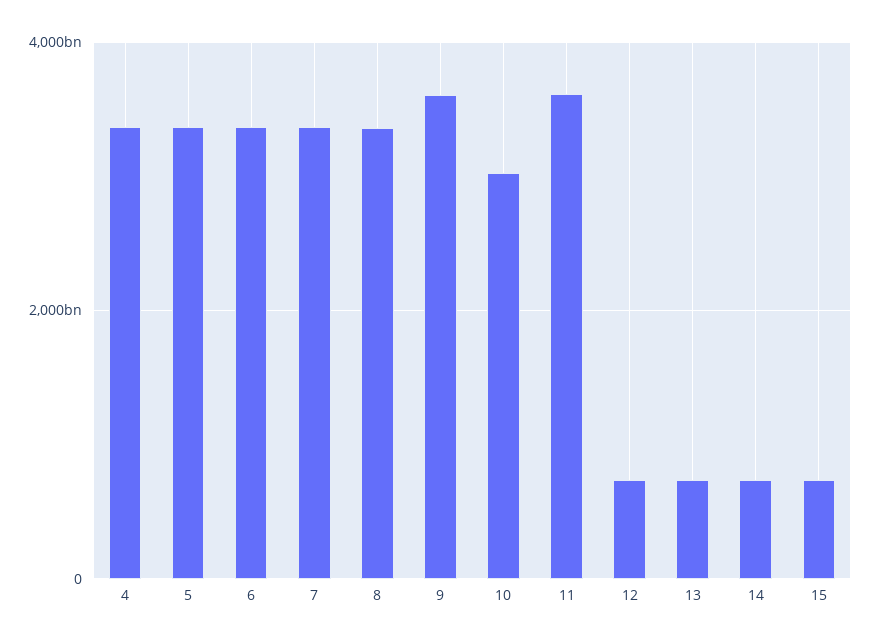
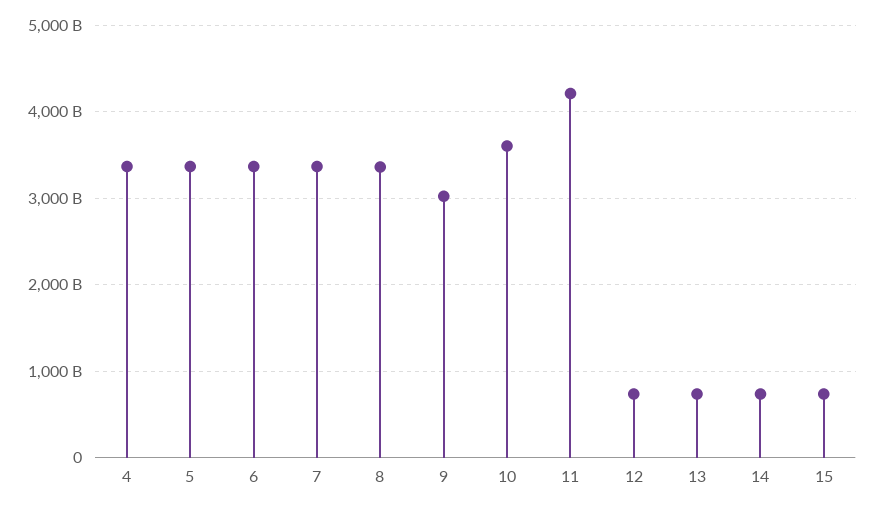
  {
    "4": 3400000000000,
    "5": 3400000000000,
    "6": 3400000000000,
    "7": 3400000000000,
    "8": 3400000000000,
-   "9": 3600000000000,
+   "9": 3000000000000,
-   "10": 3000000000000,
+   "10": 3600000000000,
-   "11": 3600000000000,
+   "11": 4200000000000,
    "12": 700000000000,
    "13": 700000000000,
    "14": 700000000000,
    "15": 700000000000
  }

